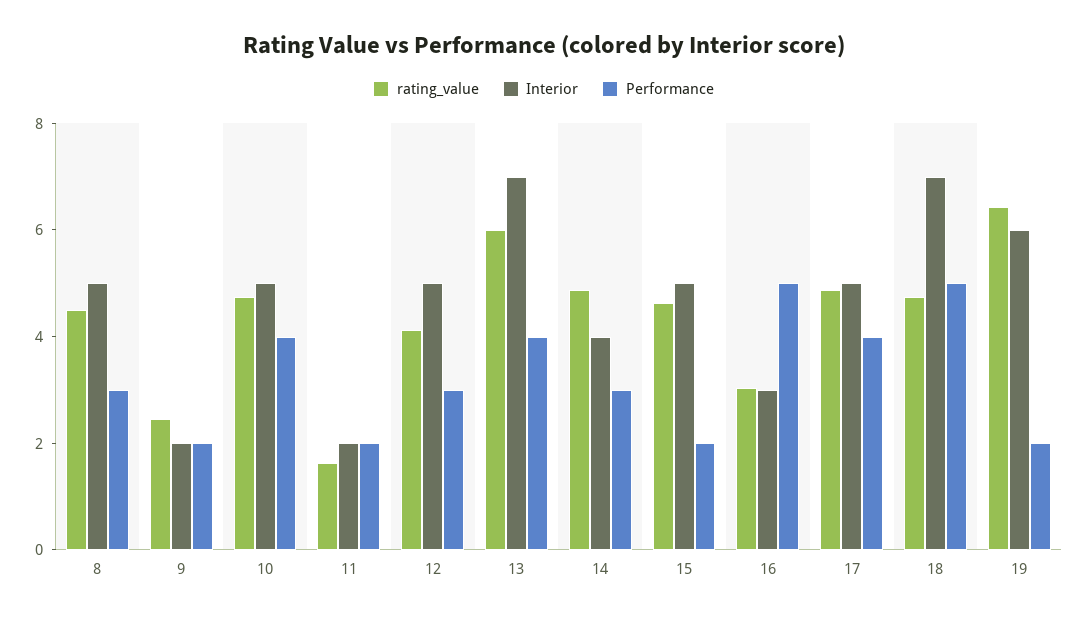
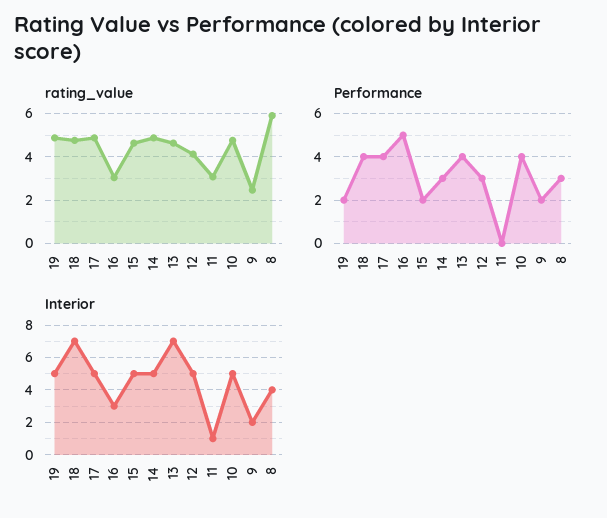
  {
    "rating_value": {
-     "8": 4.5,
+     "8": 6,
      "9": 2.5,
      "10": 5,
-     "11": 1.5,
+     "11": 3,
      "12": 4,
-     "13": 6,
+     "13": 4.5,
      "14": 5,
      "15": 4.5,
      "16": 3,
      "17": 5,
      "18": 5,
-     "19": 6.5
+     "19": 5
    },
    "Interior": {
-     "8": 5,
+     "8": 4,
      "9": 2,
      "10": 5,
-     "11": 2,
+     "11": 1,
      "12": 5,
      "13": 7,
-     "14": 4,
+     "14": 5,
      "15": 5,
      "16": 3,
      "17": 5,
      "18": 7,
-     "19": 6
+     "19": 5
    },
    "Performance": {
      "8": 3,
      "9": 2,
      "10": 4,
-     "11": 2,
+     "11": 0,
      "12": 3,
      "13": 4,
      "14": 3,
      "15": 2,
      "16": 5,
      "17": 4,
-     "18": 5,
+     "18": 4,
      "19": 2
    }
  }

